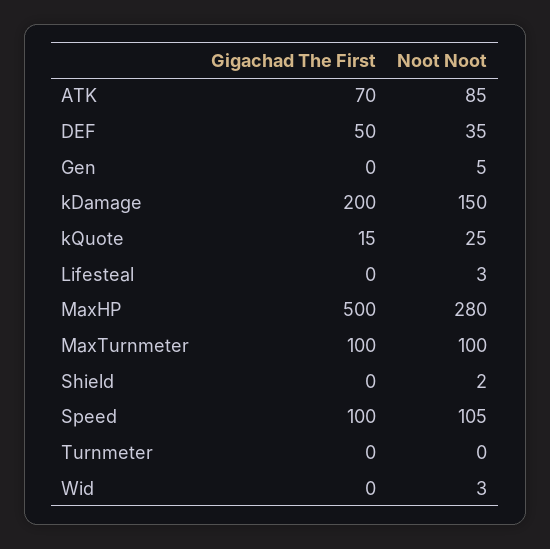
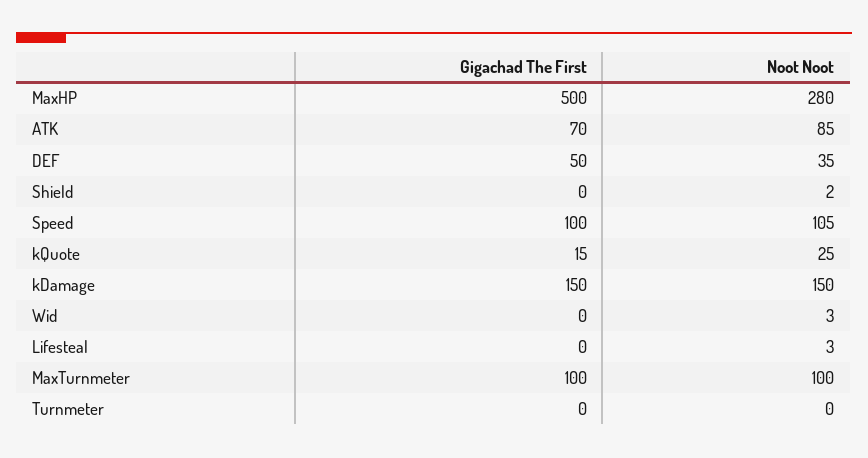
  {
    "Gigachad The First": {
      "ATK": 70,
      "DEF": 50,
-     "Gen": 0,
-     "kDamage": 200,
+     "kDamage": 150,
      "kQuote": 15,
      "Lifesteal": 0,
      "MaxHP": 500,
      "MaxTurnmeter": 100,
      "Shield": 0,
      "Speed": 100,
      "Turnmeter": 0,
      "Wid": 0
    },
    "Noot Noot": {
      "ATK": 85,
      "DEF": 35,
-     "Gen": 5,
      "kDamage": 150,
      "kQuote": 25,
      "Lifesteal": 3,
      "MaxHP": 280,
      "MaxTurnmeter": 100,
      "Shield": 2,
      "Speed": 105,
      "Turnmeter": 0,
      "Wid": 3
    }
  }

